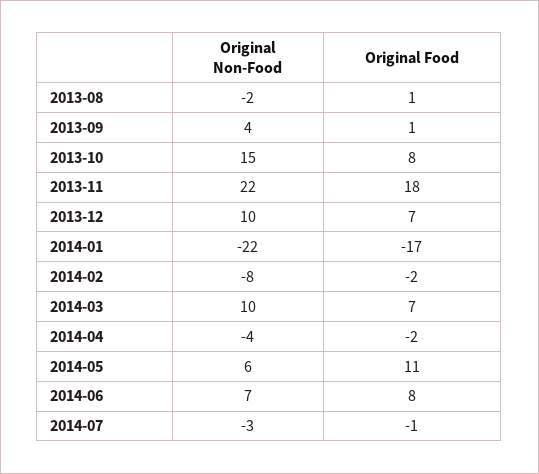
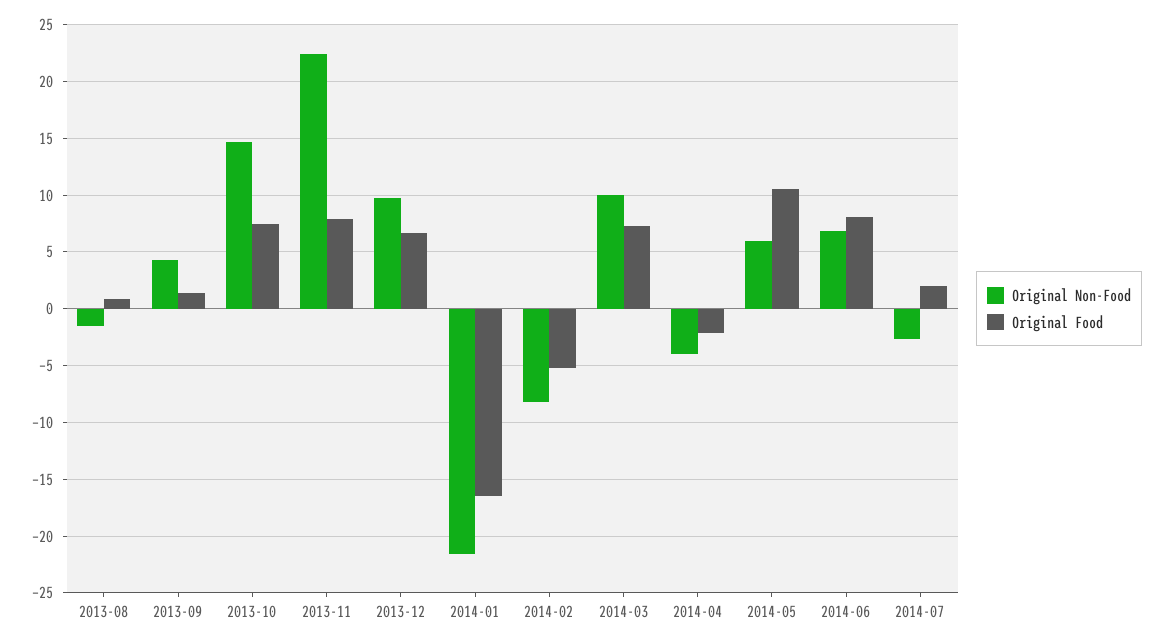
  {
    "Original Non-Food": {
      "2013-08": -2,
      "2013-09": 4,
      "2013-10": 15,
      "2013-11": 22,
      "2013-12": 10,
      "2014-01": -22,
      "2014-02": -8,
      "2014-03": 10,
      "2014-04": -4,
      "2014-05": 6,
      "2014-06": 7,
      "2014-07": -3
    },
    "Original Food": {
      "2013-08": 1,
      "2013-09": 1,
      "2013-10": 8,
-     "2013-11": 18,
+     "2013-11": 8,
      "2013-12": 7,
      "2014-01": -17,
-     "2014-02": -2,
+     "2014-02": -5,
      "2014-03": 7,
      "2014-04": -2,
      "2014-05": 11,
      "2014-06": 8,
-     "2014-07": -1
+     "2014-07": 2
    }
  }

